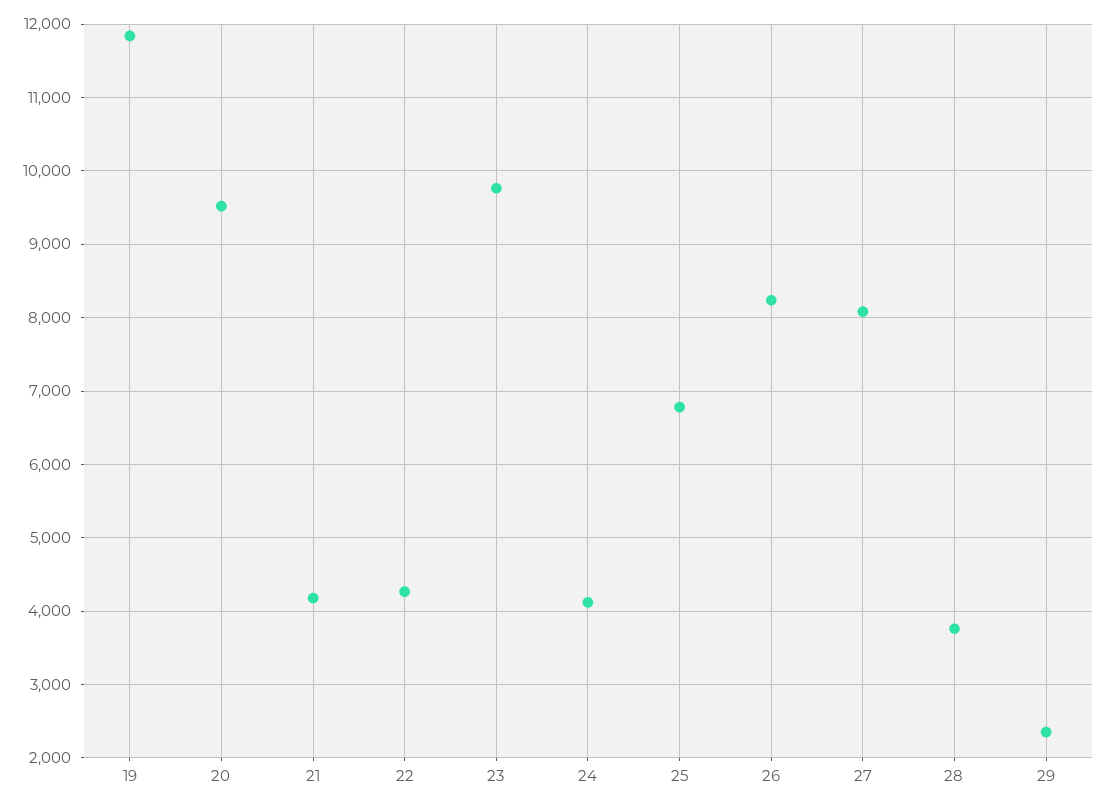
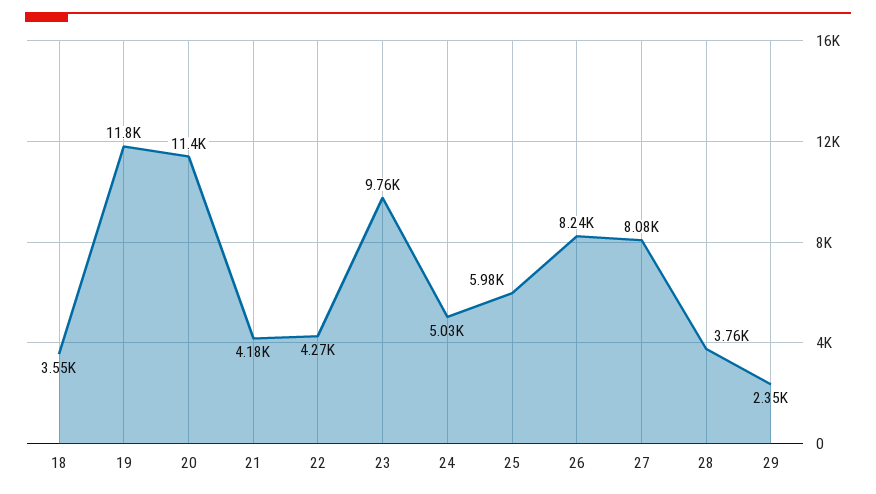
  {
    "19": 11800,
-   "20": 9500,
+   "20": 11400,
    "21": 4180,
    "22": 4270,
    "23": 9760,
-   "24": 4100,
+   "24": 5030,
-   "25": 6800,
+   "25": 5980,
    "26": 8240,
    "27": 8080,
    "28": 3760,
-   "29": 2350
+   "29": 2350,
+   "18": 3550
  }

